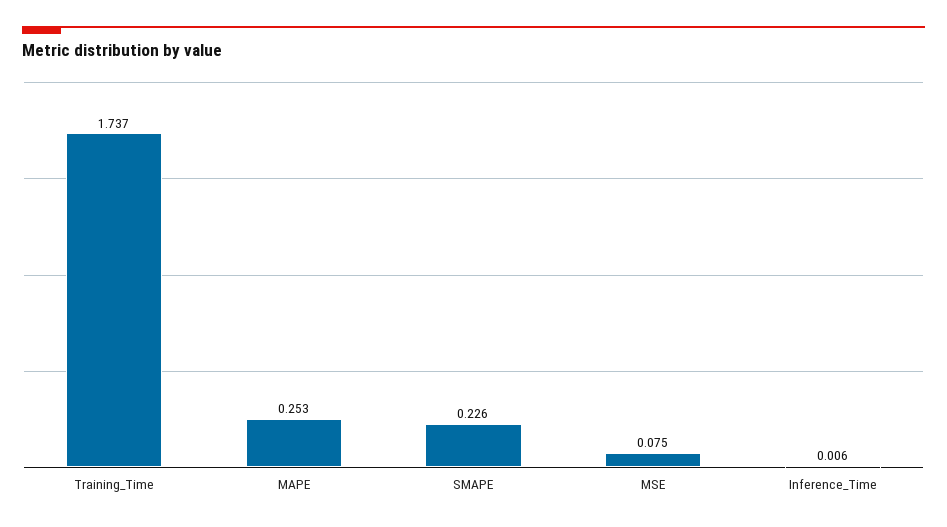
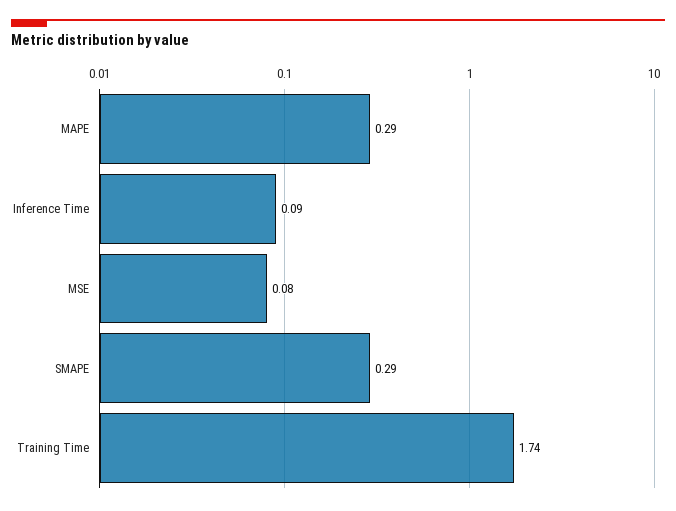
  {
    "Training_Time": 1.737,
-   "MAPE": 0.253,
+   "MAPE": 0.29,
-   "SMAPE": 0.226,
+   "SMAPE": 0.29,
    "MSE": 0.075,
-   "Inference_Time": 0.006
+   "Inference_Time": 0.09
  }

